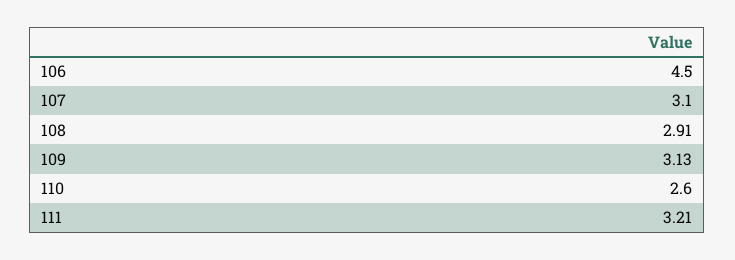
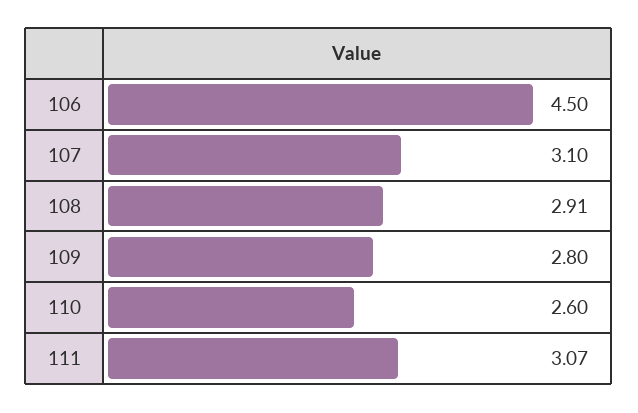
  {
    "106": 4.5,
    "107": 3.1,
    "108": 2.91,
-   "109": 3.13,
+   "109": 2.8,
    "110": 2.6,
-   "111": 3.21
+   "111": 3.07
  }

